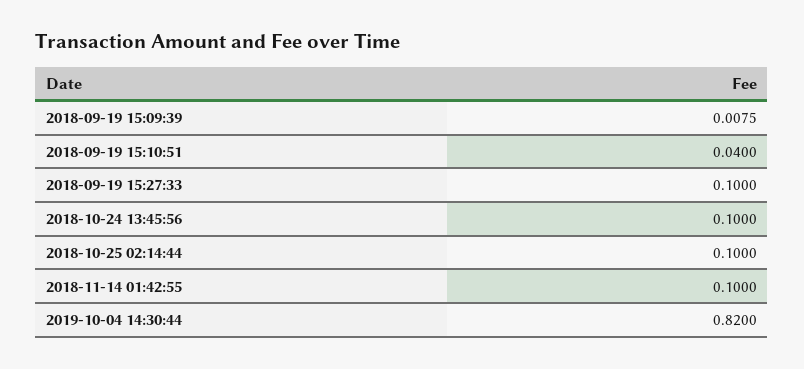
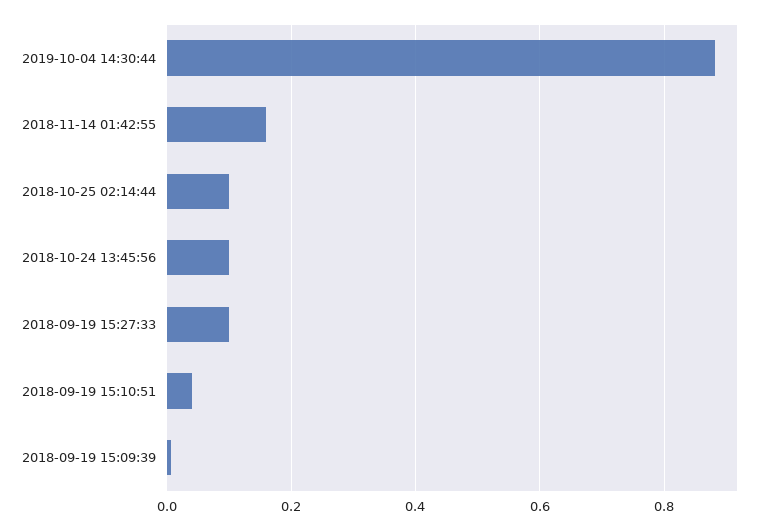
  {
    "2018-09-19 15:09:39": 0.0075,
    "2018-09-19 15:10:51": 0.04,
    "2018-09-19 15:27:33": 0.1,
    "2018-10-24 13:45:56": 0.1,
    "2018-10-25 02:14:44": 0.1,
-   "2018-11-14 01:42:55": 0.1,
+   "2018-11-14 01:42:55": 0.16,
-   "2019-10-04 14:30:44": 0.82
+   "2019-10-04 14:30:44": 0.88
  }

